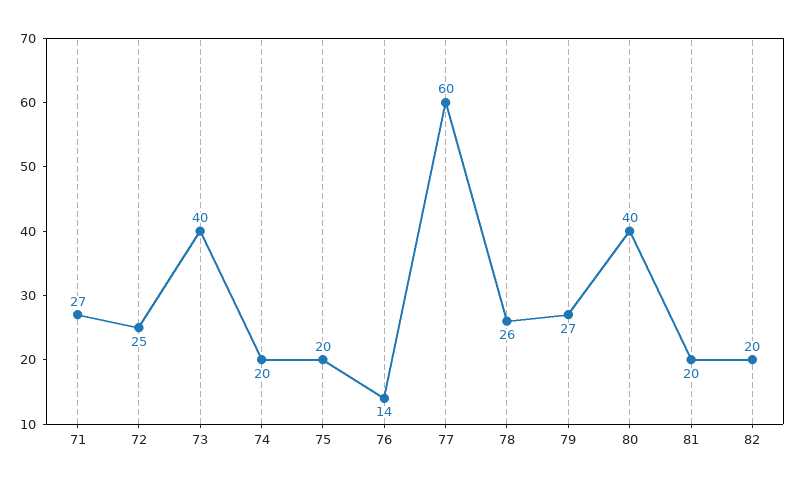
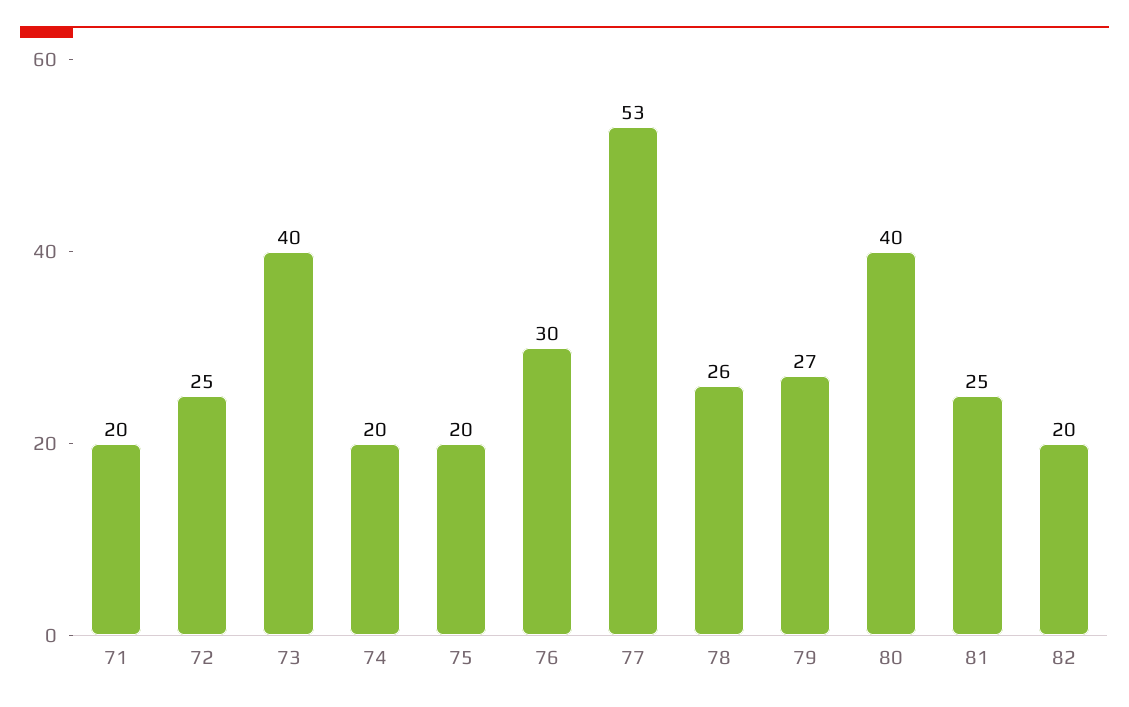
  {
-   "71": 27,
+   "71": 20,
    "72": 25,
    "73": 40,
    "74": 20,
    "75": 20,
-   "76": 14,
+   "76": 30,
-   "77": 60,
+   "77": 53,
    "78": 26,
    "79": 27,
    "80": 40,
-   "81": 20,
+   "81": 25,
    "82": 20
  }

